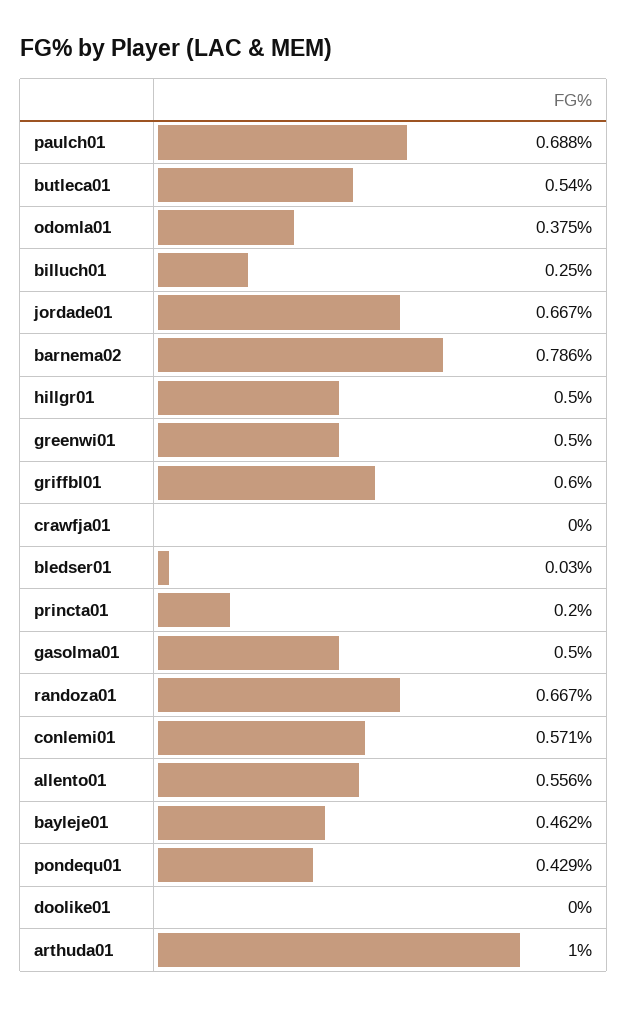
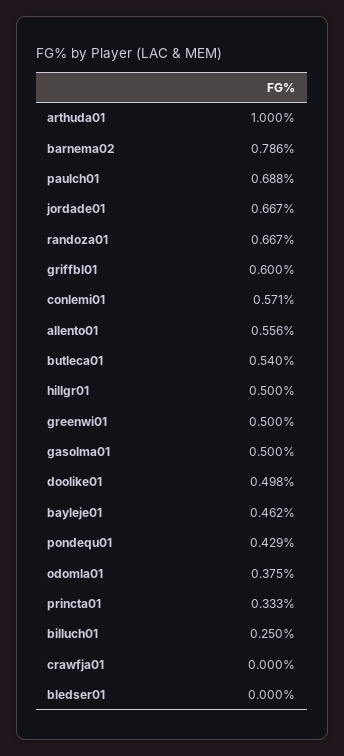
  {
    "paulch01": 0.688,
    "butleca01": 0.54,
    "odomla01": 0.375,
    "billuch01": 0.25,
    "jordade01": 0.667,
    "barnema02": 0.786,
    "hillgr01": 0.5,
    "greenwi01": 0.5,
    "griffbl01": 0.6,
    "crawfja01": 0,
-   "bledser01": 0.03,
+   "bledser01": 0,
-   "princta01": 0.2,
+   "princta01": 0.333,
    "gasolma01": 0.5,
    "randoza01": 0.667,
    "conlemi01": 0.571,
    "allento01": 0.556,
    "bayleje01": 0.462,
    "pondequ01": 0.429,
-   "doolike01": 0,
+   "doolike01": 0.498,
    "arthuda01": 1
  }

